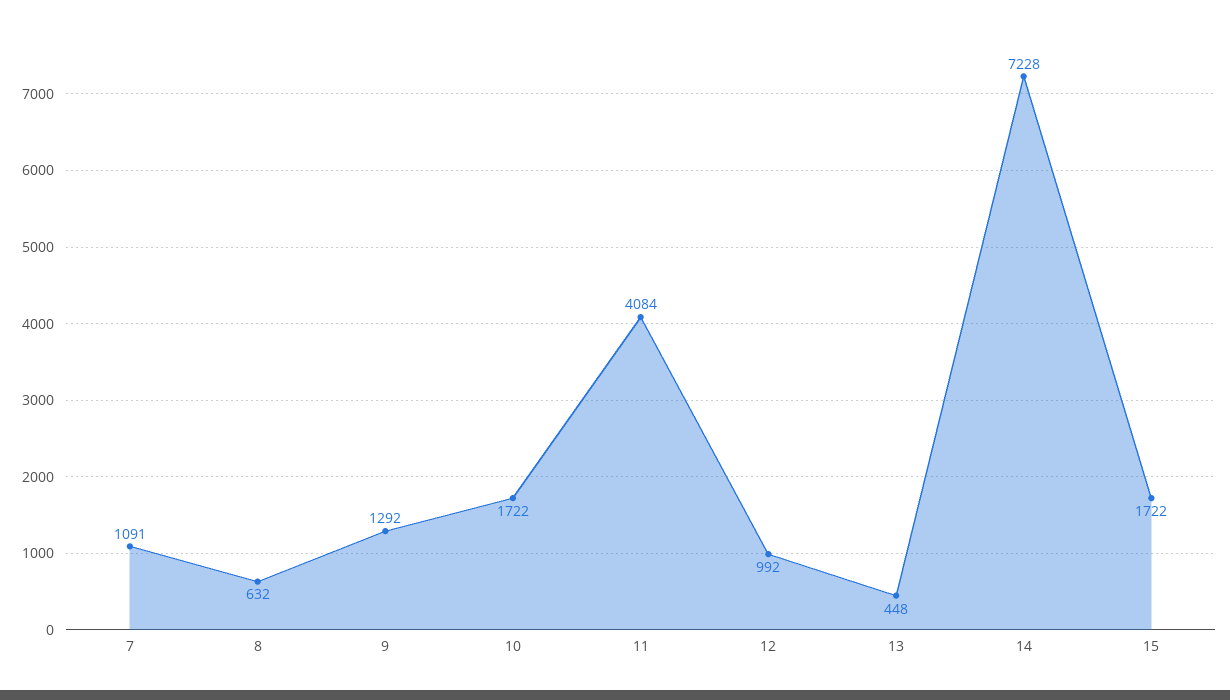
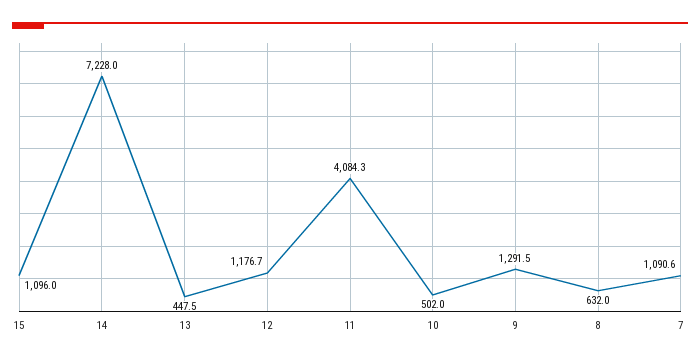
  {
    "7": 1090.6,
    "8": 632,
    "9": 1291.5,
-   "10": 1722,
+   "10": 502,
    "11": 4084.3,
-   "12": 992,
+   "12": 1176.7,
    "13": 447.5,
    "14": 7228,
-   "15": 1722
+   "15": 1096
  }

